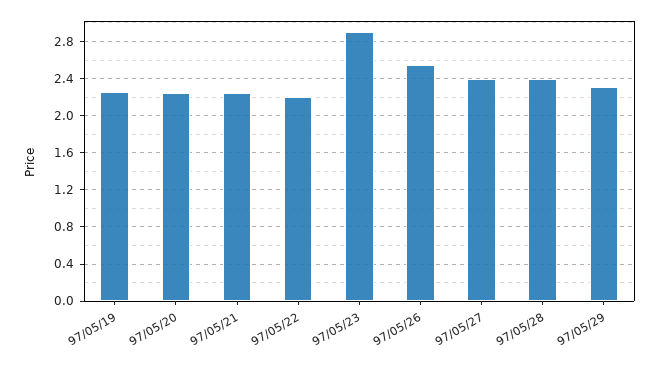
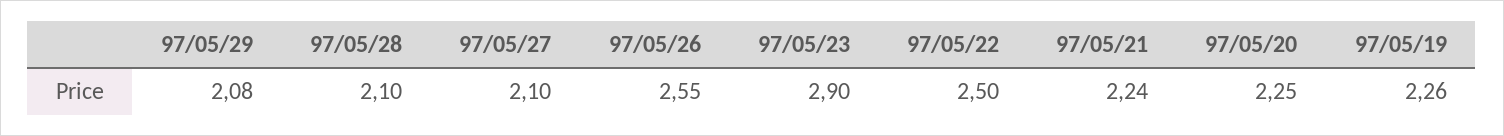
  {
    "97/05/19": 2.26,
    "97/05/20": 2.25,
    "97/05/21": 2.24,
-   "97/05/22": 2.2,
+   "97/05/22": 2.5,
    "97/05/23": 2.9,
    "97/05/26": 2.55,
-   "97/05/27": 2.4,
+   "97/05/27": 2.1,
-   "97/05/28": 2.4,
+   "97/05/28": 2.1,
-   "97/05/29": 2.3
+   "97/05/29": 2.08
  }

